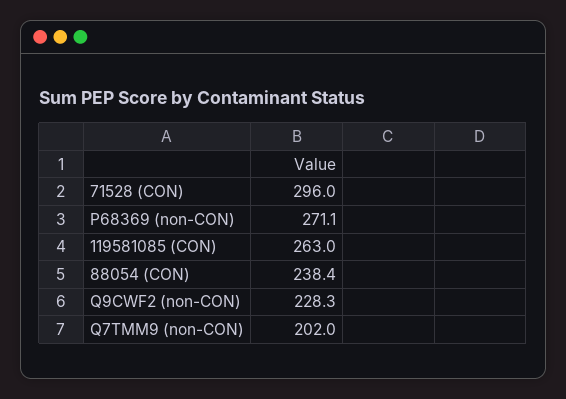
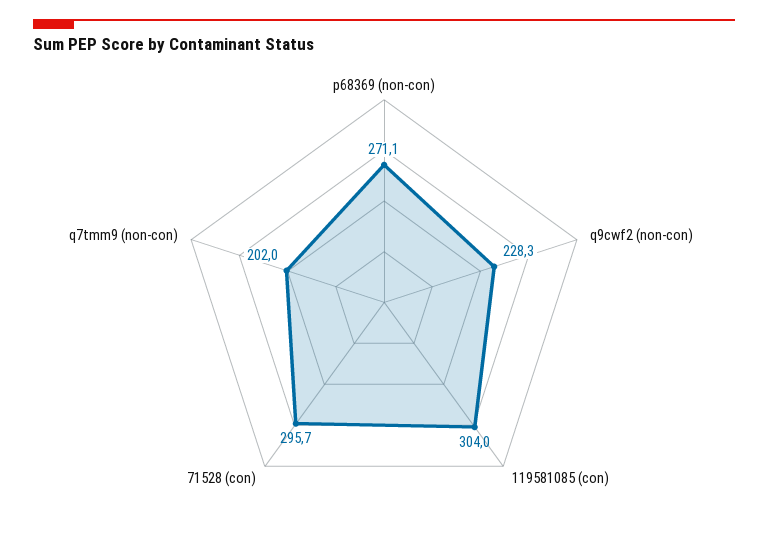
  {
-   "71528 (CON)": 296,
+   "71528 (CON)": 295.7,
    "P68369 (non-CON)": 271.1,
-   "119581085 (CON)": 263,
+   "119581085 (CON)": 304,
-   "88054 (CON)": 238.4,
    "Q9CWF2 (non-CON)": 228.3,
    "Q7TMM9 (non-CON)": 202
  }

